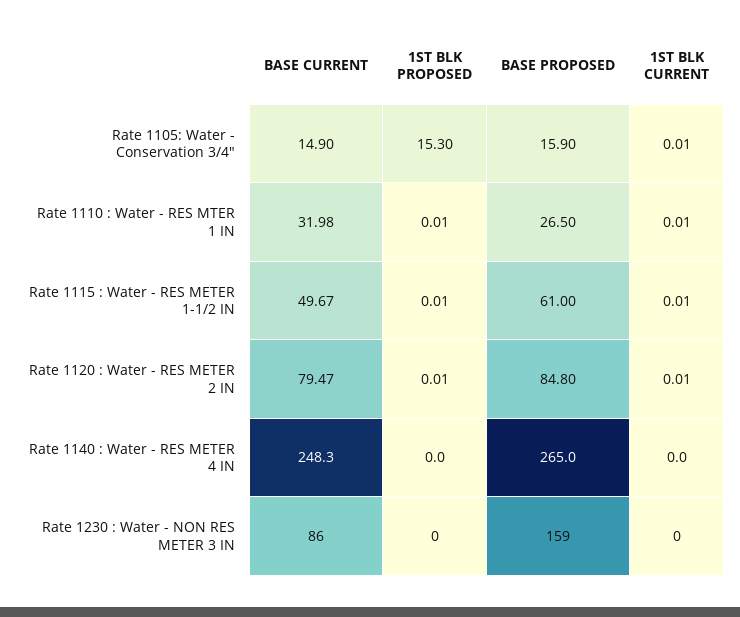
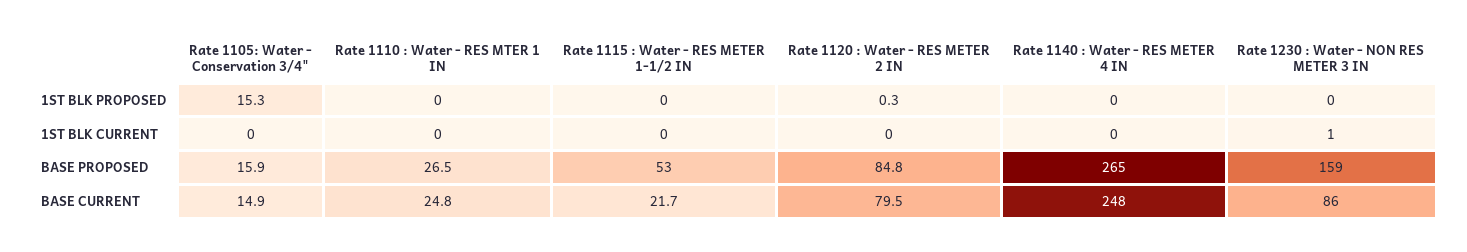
  {
    "BASE CURRENT": {
      "Rate 1105: Water - Conservation 3/4\"": 14.9,
-     "Rate 1110 : Water - RES MTER 1 IN": 31.98,
+     "Rate 1110 : Water - RES MTER 1 IN": 24.8,
-     "Rate 1115 : Water - RES METER 1-1/2 IN": 49.67,
+     "Rate 1115 : Water - RES METER 1-1/2 IN": 21.7,
      "Rate 1120 : Water - RES METER 2 IN": 79.47,
      "Rate 1140 : Water - RES METER 4 IN": 248.3,
      "Rate 1230 : Water - NON RES METER 3 IN": 86
    },
    "1ST BLK PROPOSED": {
      "Rate 1105: Water - Conservation 3/4\"": 15.3,
      "Rate 1110 : Water - RES MTER 1 IN": 0.01,
      "Rate 1115 : Water - RES METER 1-1/2 IN": 0.01,
-     "Rate 1120 : Water - RES METER 2 IN": 0.01,
+     "Rate 1120 : Water - RES METER 2 IN": 0.3,
      "Rate 1140 : Water - RES METER 4 IN": 0,
      "Rate 1230 : Water - NON RES METER 3 IN": 0
    },
    "BASE PROPOSED": {
      "Rate 1105: Water - Conservation 3/4\"": 15.9,
      "Rate 1110 : Water - RES MTER 1 IN": 26.5,
-     "Rate 1115 : Water - RES METER 1-1/2 IN": 61,
+     "Rate 1115 : Water - RES METER 1-1/2 IN": 53,
      "Rate 1120 : Water - RES METER 2 IN": 84.8,
      "Rate 1140 : Water - RES METER 4 IN": 265,
      "Rate 1230 : Water - NON RES METER 3 IN": 159
    },
    "1ST BLK CURRENT": {
      "Rate 1105: Water - Conservation 3/4\"": 0.01,
      "Rate 1110 : Water - RES MTER 1 IN": 0.01,
      "Rate 1115 : Water - RES METER 1-1/2 IN": 0.01,
      "Rate 1120 : Water - RES METER 2 IN": 0.01,
      "Rate 1140 : Water - RES METER 4 IN": 0,
-     "Rate 1230 : Water - NON RES METER 3 IN": 0
+     "Rate 1230 : Water - NON RES METER 3 IN": 1
    }
  }

